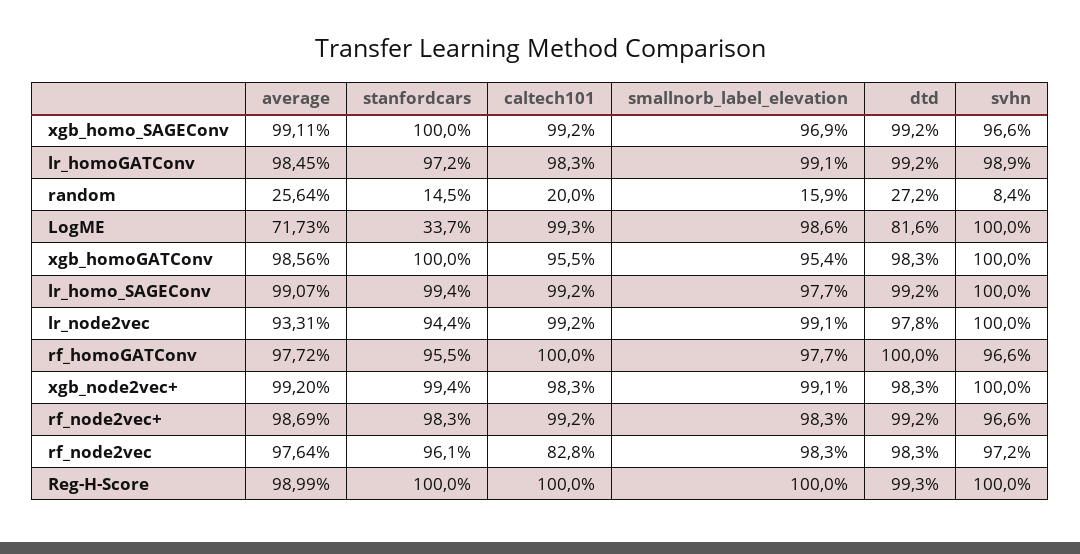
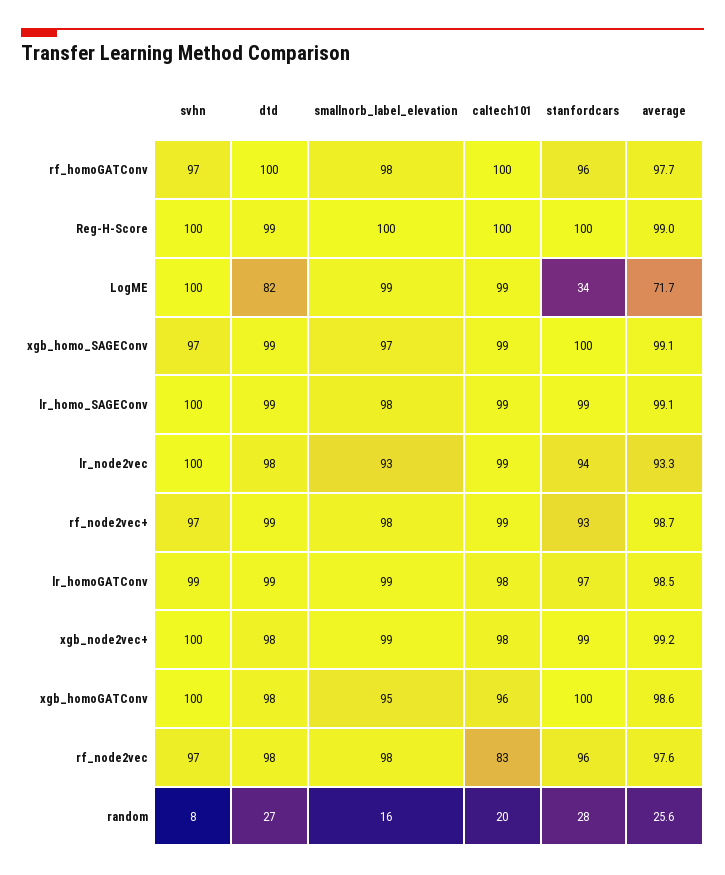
  {
    "average": {
      "xgb_homo_SAGEConv": 99.11,
      "lr_homoGATConv": 98.45,
      "random": 25.64,
      "LogME": 71.73,
      "xgb_homoGATConv": 98.56,
      "lr_homo_SAGEConv": 99.07,
      "lr_node2vec": 93.31,
      "rf_homoGATConv": 97.72,
      "xgb_node2vec+": 99.2,
      "rf_node2vec+": 98.69,
      "rf_node2vec": 97.64,
      "Reg-H-Score": 98.99
    },
    "stanfordcars": {
      "xgb_homo_SAGEConv": 100,
      "lr_homoGATConv": 97.2,
-     "random": 14.5,
+     "random": 28,
      "LogME": 33.7,
      "xgb_homoGATConv": 100,
      "lr_homo_SAGEConv": 99.4,
      "lr_node2vec": 94.4,
      "rf_homoGATConv": 95.5,
      "xgb_node2vec+": 99.4,
-     "rf_node2vec+": 98.3,
+     "rf_node2vec+": 93,
      "rf_node2vec": 96.1,
      "Reg-H-Score": 100
    },
    "caltech101": {
      "xgb_homo_SAGEConv": 99.2,
      "lr_homoGATConv": 98.3,
      "random": 20,
      "LogME": 99.3,
      "xgb_homoGATConv": 95.5,
      "lr_homo_SAGEConv": 99.2,
      "lr_node2vec": 99.2,
      "rf_homoGATConv": 100,
      "xgb_node2vec+": 98.3,
      "rf_node2vec+": 99.2,
      "rf_node2vec": 82.8,
      "Reg-H-Score": 100
    },
    "smallnorb_label_elevation": {
      "xgb_homo_SAGEConv": 96.9,
      "lr_homoGATConv": 99.1,
      "random": 15.9,
      "LogME": 98.6,
      "xgb_homoGATConv": 95.4,
      "lr_homo_SAGEConv": 97.7,
-     "lr_node2vec": 99.1,
+     "lr_node2vec": 93,
      "rf_homoGATConv": 97.7,
      "xgb_node2vec+": 99.1,
      "rf_node2vec+": 98.3,
      "rf_node2vec": 98.3,
      "Reg-H-Score": 100
    },
    "dtd": {
      "xgb_homo_SAGEConv": 99.2,
      "lr_homoGATConv": 99.2,
      "random": 27.2,
      "LogME": 81.6,
      "xgb_homoGATConv": 98.3,
      "lr_homo_SAGEConv": 99.2,
      "lr_node2vec": 97.8,
      "rf_homoGATConv": 100,
      "xgb_node2vec+": 98.3,
      "rf_node2vec+": 99.2,
      "rf_node2vec": 98.3,
      "Reg-H-Score": 99.3
    },
    "svhn": {
      "xgb_homo_SAGEConv": 96.6,
      "lr_homoGATConv": 98.9,
      "random": 8.4,
      "LogME": 100,
      "xgb_homoGATConv": 100,
      "lr_homo_SAGEConv": 100,
      "lr_node2vec": 100,
      "rf_homoGATConv": 96.6,
      "xgb_node2vec+": 100,
      "rf_node2vec+": 96.6,
      "rf_node2vec": 97.2,
      "Reg-H-Score": 100
    }
  }

